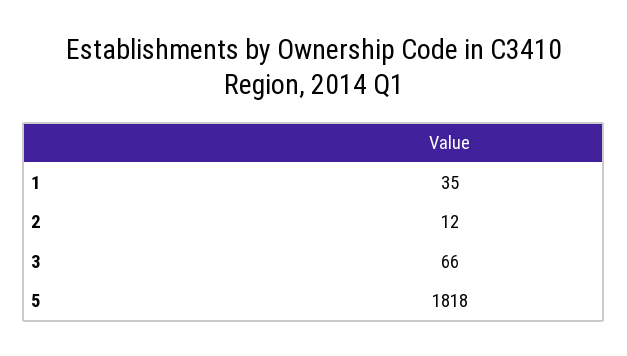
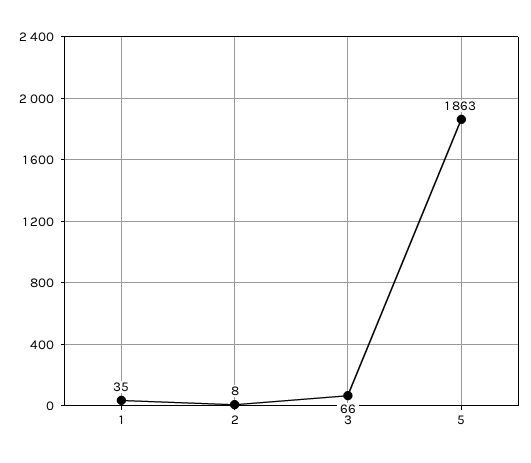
  {
    "1": 35,
-   "2": 12,
+   "2": 8,
    "3": 66,
-   "5": 1818
+   "5": 1863
  }

